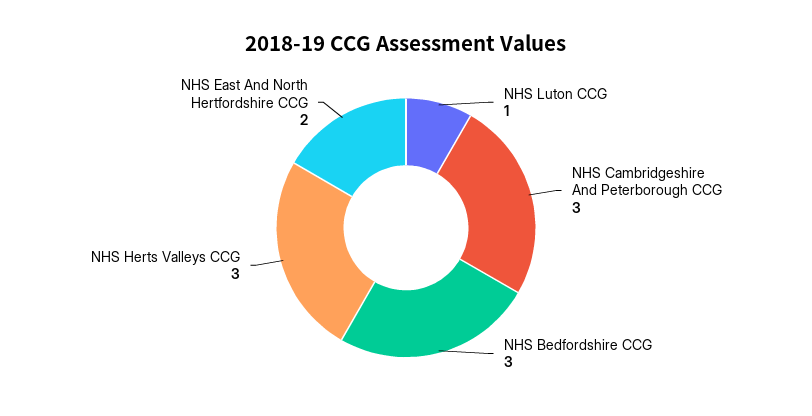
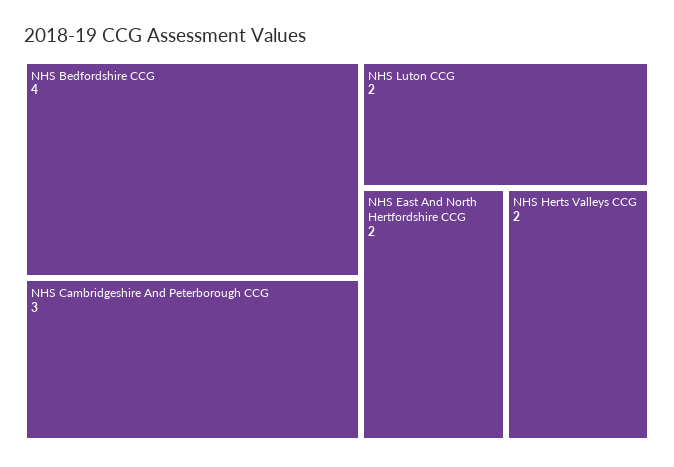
  {
-   "NHS Luton CCG": 1,
+   "NHS Luton CCG": 2,
    "NHS Cambridgeshire And Peterborough CCG": 3,
-   "NHS Bedfordshire CCG": 3,
+   "NHS Bedfordshire CCG": 4,
-   "NHS Herts Valleys CCG": 3,
+   "NHS Herts Valleys CCG": 2,
    "NHS East And North Hertfordshire CCG": 2
  }

